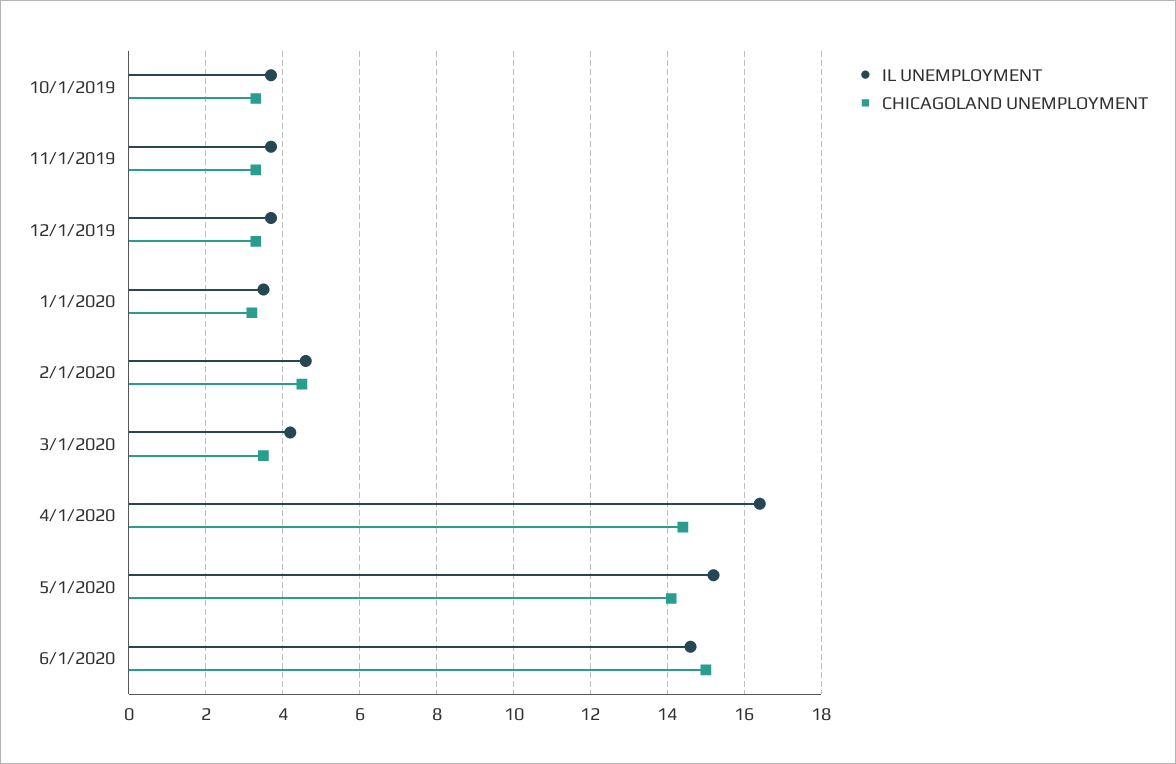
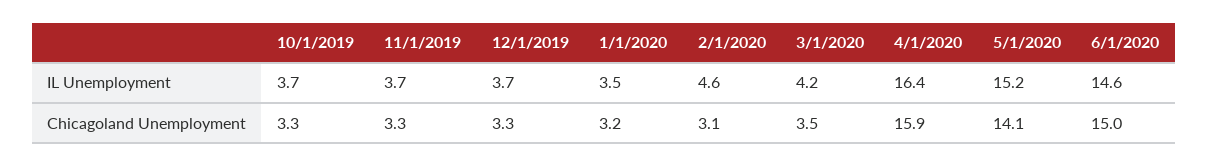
  {
    "IL UNEMPLOYMENT": {
      "10/1/2019": 3.7,
      "11/1/2019": 3.7,
      "12/1/2019": 3.7,
      "1/1/2020": 3.5,
      "2/1/2020": 4.6,
      "3/1/2020": 4.2,
      "4/1/2020": 16.4,
      "5/1/2020": 15.2,
      "6/1/2020": 14.6
    },
    "CHICAGOLAND UNEMPLOYMENT": {
      "10/1/2019": 3.3,
      "11/1/2019": 3.3,
      "12/1/2019": 3.3,
      "1/1/2020": 3.2,
-     "2/1/2020": 4.5,
+     "2/1/2020": 3.1,
      "3/1/2020": 3.5,
-     "4/1/2020": 14.5,
+     "4/1/2020": 15.9,
      "5/1/2020": 14.1,
      "6/1/2020": 15
    }
  }

